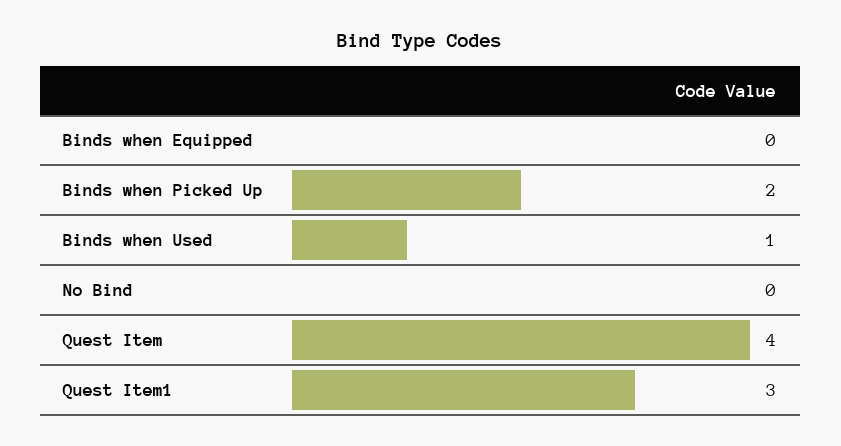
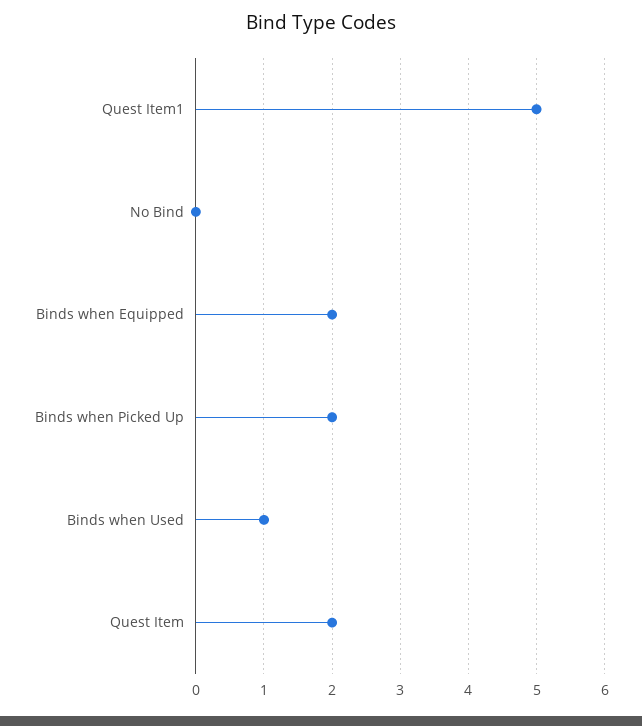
  {
-   "Binds when Equipped": 0,
+   "Binds when Equipped": 2,
    "Binds when Picked Up": 2,
    "Binds when Used": 1,
    "No Bind": 0,
-   "Quest Item": 4,
+   "Quest Item": 2,
-   "Quest Item1": 3
+   "Quest Item1": 5
  }

